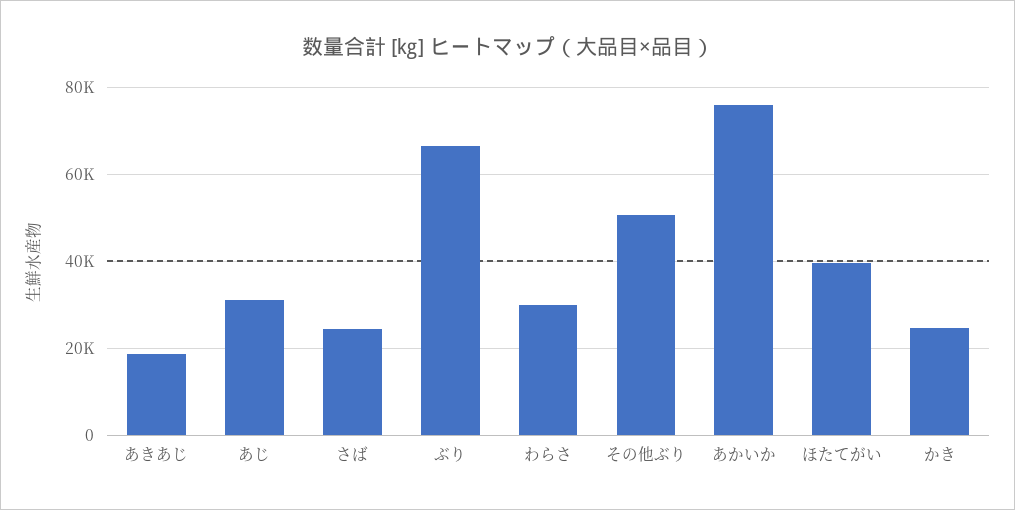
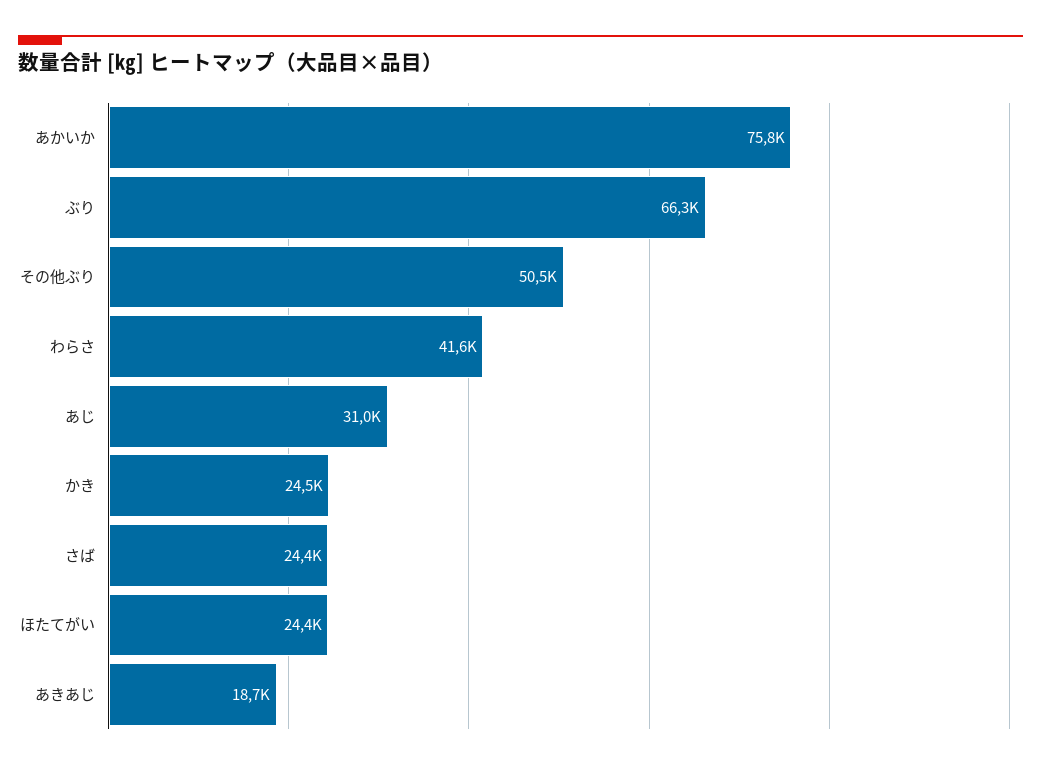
  {
    "あきあじ": 18700,
    "あじ": 31000,
    "さば": 24400,
    "ぶり": 66300,
-   "わらさ": 30000,
+   "わらさ": 41600,
    "その他ぶり": 50500,
    "あかいか": 75800,
-   "ほたてがい": 40000,
+   "ほたてがい": 24400,
    "かき": 24500
  }

